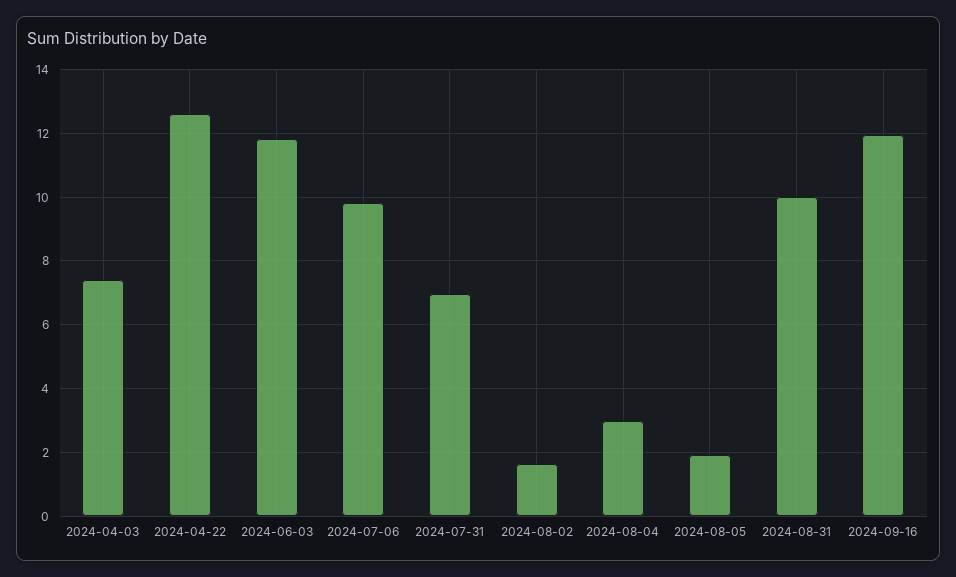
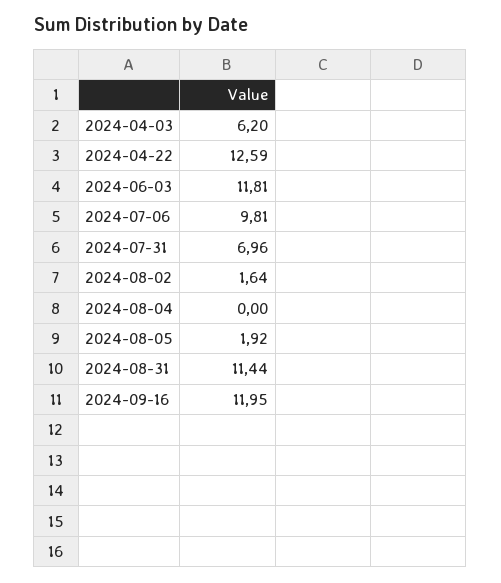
  {
-   "2024-04-03": 7.4,
+   "2024-04-03": 6.2,
    "2024-04-22": 12.59,
    "2024-06-03": 11.81,
    "2024-07-06": 9.81,
    "2024-07-31": 6.96,
    "2024-08-02": 1.64,
-   "2024-08-04": 3,
+   "2024-08-04": 0,
    "2024-08-05": 1.92,
-   "2024-08-31": 10,
+   "2024-08-31": 11.44,
    "2024-09-16": 11.95
  }

